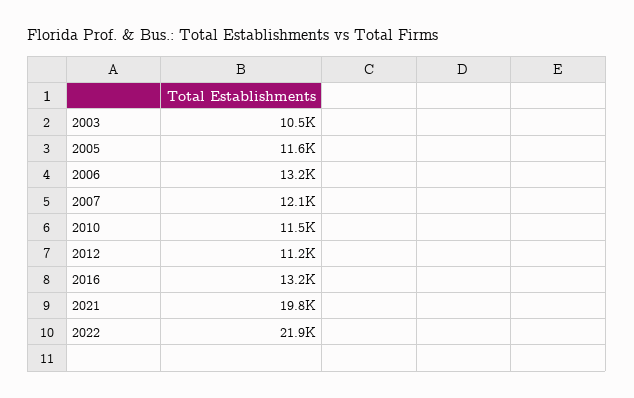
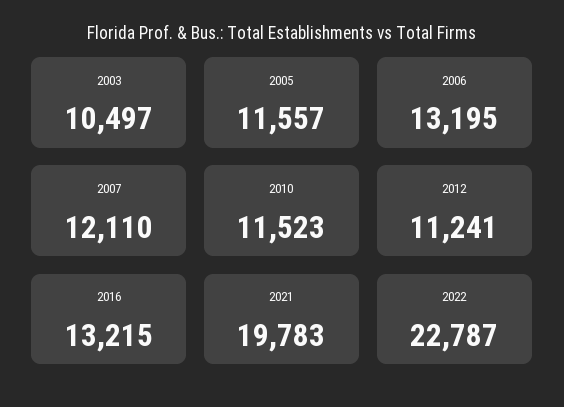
  {
    "2003": 10497,
    "2005": 11557,
    "2006": 13195,
    "2007": 12110,
    "2010": 11523,
    "2012": 11241,
    "2016": 13215,
    "2021": 19783,
-   "2022": 21900
+   "2022": 22787
  }

